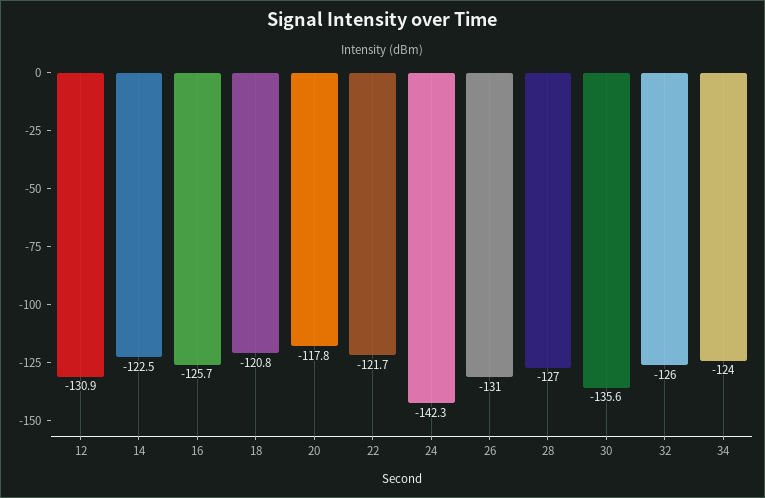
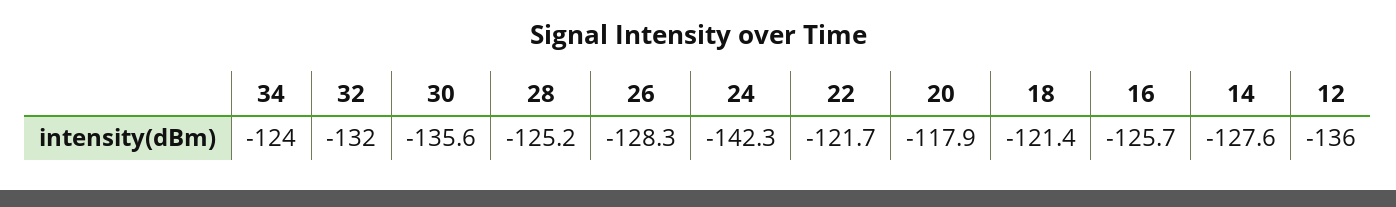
  {
-   "12": -130.9,
+   "12": -136,
-   "14": -122.5,
+   "14": -127.6,
    "16": -125.7,
-   "18": -120.8,
+   "18": -121.4,
-   "20": -117.8,
+   "20": -117.9,
    "22": -121.7,
    "24": -142.3,
-   "26": -131,
+   "26": -128.3,
-   "28": -127,
+   "28": -125.2,
    "30": -135.6,
-   "32": -126,
+   "32": -132,
    "34": -124
  }

